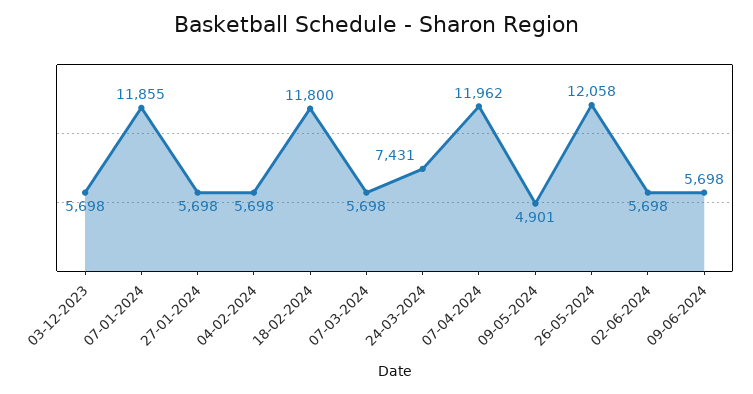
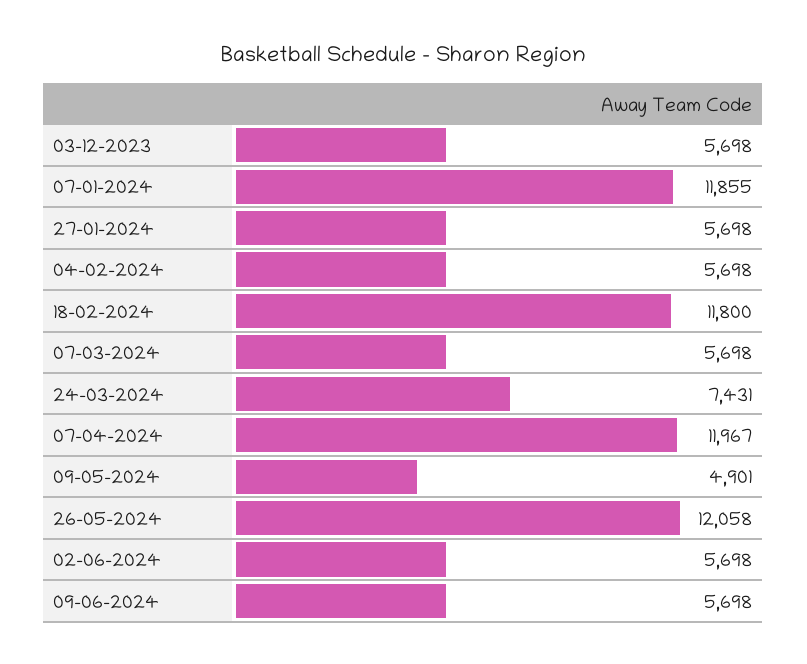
  {
    "03-12-2023": 5698,
    "07-01-2024": 11855,
    "27-01-2024": 5698,
    "04-02-2024": 5698,
    "18-02-2024": 11800,
    "07-03-2024": 5698,
    "24-03-2024": 7431,
-   "07-04-2024": 11962,
+   "07-04-2024": 11967,
    "09-05-2024": 4901,
    "26-05-2024": 12058,
    "02-06-2024": 5698,
    "09-06-2024": 5698
  }

